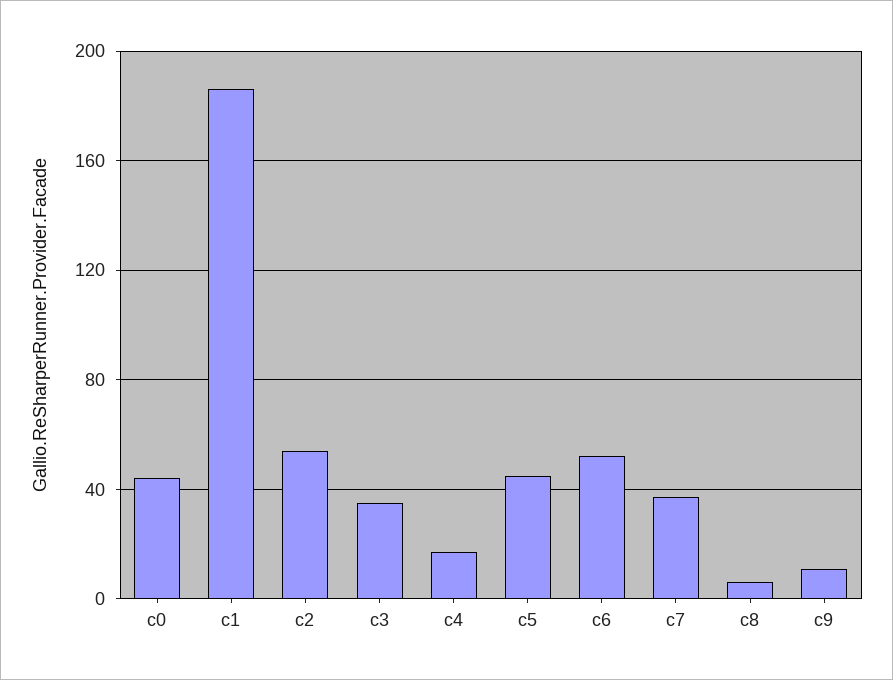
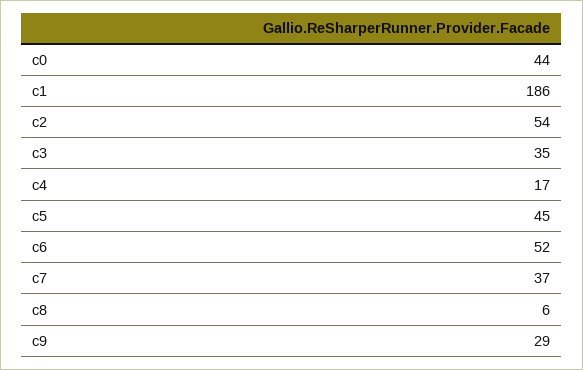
  {
    "c0": 44,
    "c1": 186,
    "c2": 54,
    "c3": 35,
    "c4": 17,
    "c5": 45,
    "c6": 52,
    "c7": 37,
    "c8": 6,
-   "c9": 10
+   "c9": 29
  }

